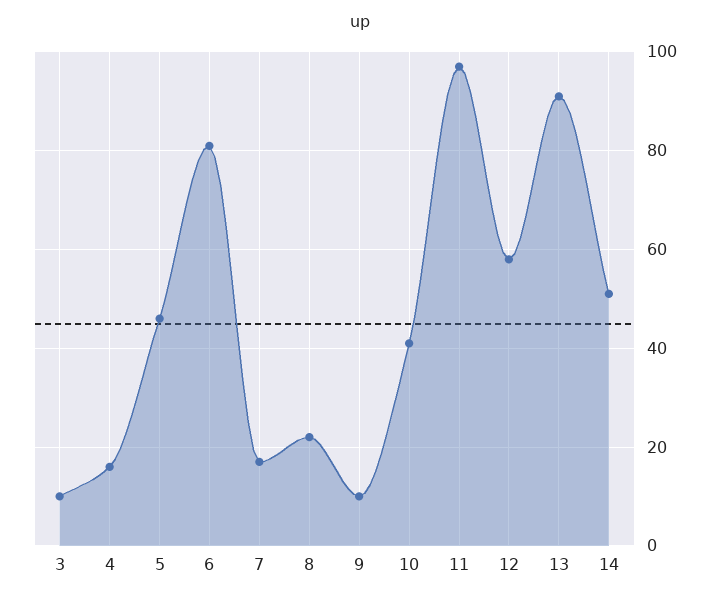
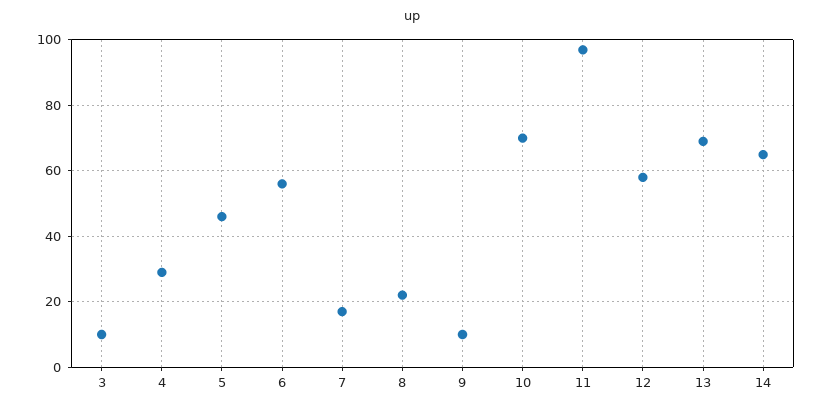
  {
    "3": 10,
-   "4": 15,
+   "4": 30,
    "5": 45,
-   "6": 80,
+   "6": 55,
    "7": 15,
    "8": 20,
    "9": 10,
-   "10": 40,
+   "10": 70,
    "11": 95,
    "12": 60,
-   "13": 90,
+   "13": 70,
-   "14": 50
+   "14": 65
  }

